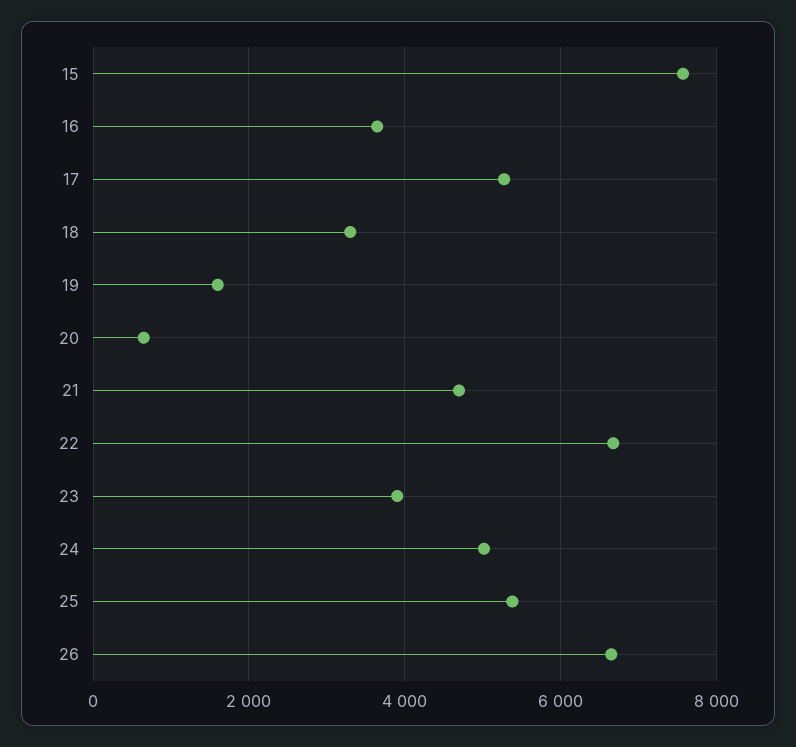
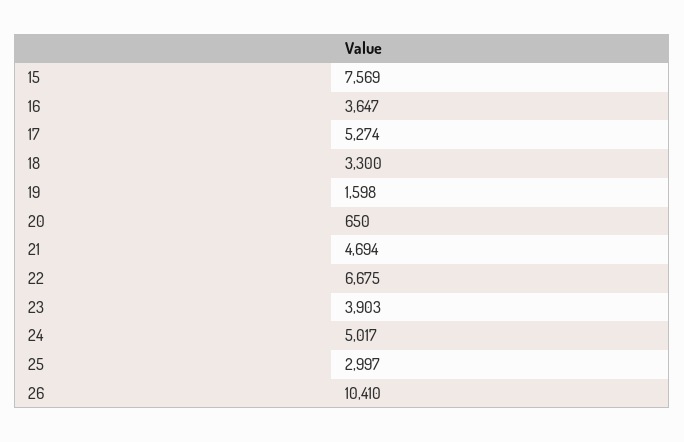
  {
    "15": 7569,
    "16": 3647,
    "17": 5274,
    "18": 3300,
    "19": 1598,
    "20": 650,
    "21": 4694,
    "22": 6675,
    "23": 3903,
    "24": 5017,
-   "25": 5400,
+   "25": 2997,
-   "26": 6600
+   "26": 10410
  }

